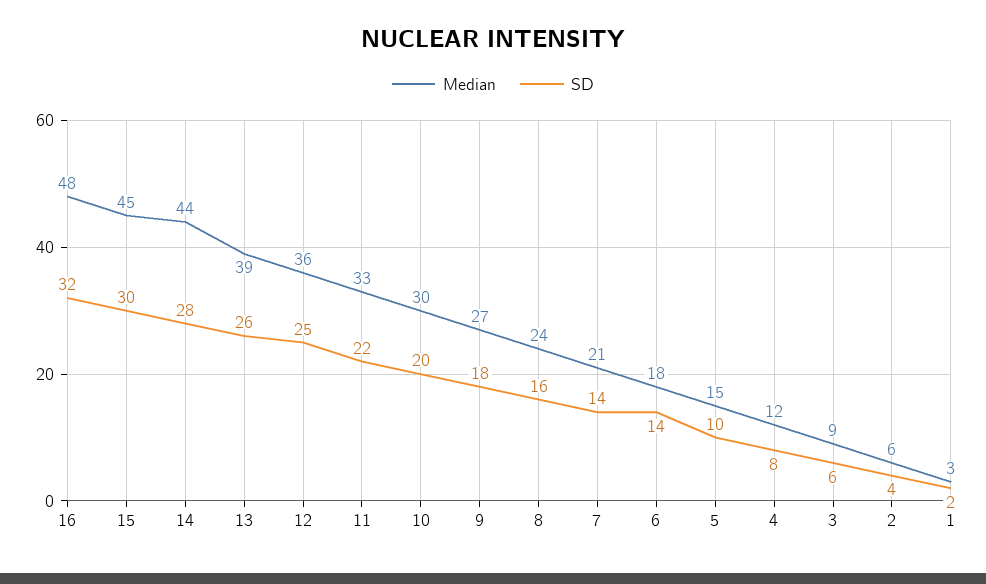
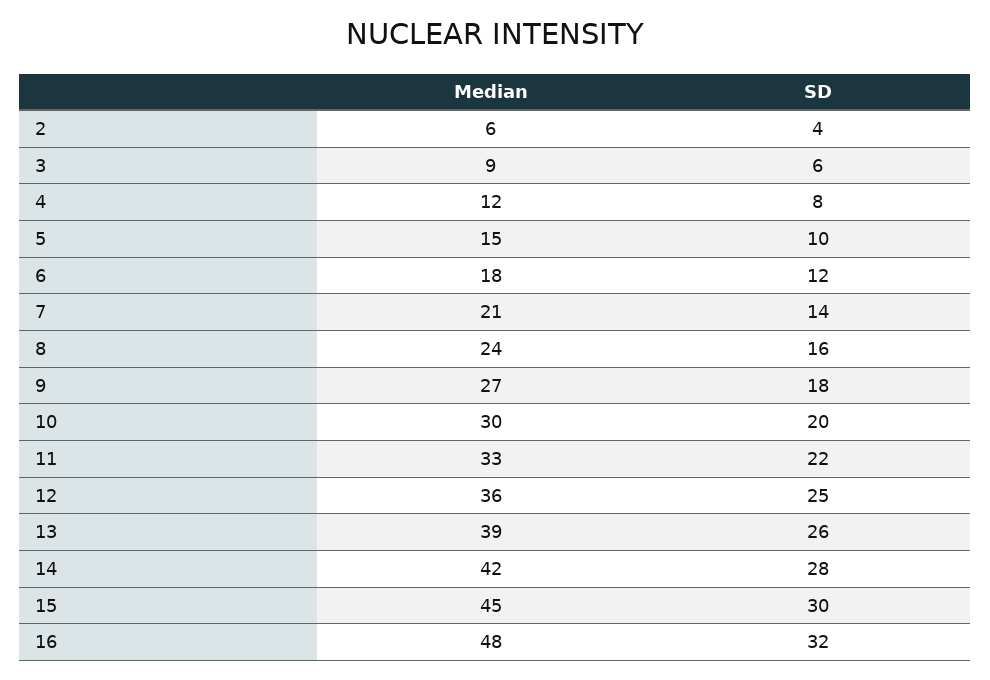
  {
    "Median": {
      "16": 48,
      "15": 45,
-     "14": 44,
+     "14": 42,
      "13": 39,
      "12": 36,
      "11": 33,
      "10": 30,
      "9": 27,
      "8": 24,
      "7": 21,
      "6": 18,
      "5": 15,
      "4": 12,
      "3": 9,
-     "2": 6,
+     "2": 6
-     "1": 3
    },
    "SD": {
      "16": 32,
      "15": 30,
      "14": 28,
      "13": 26,
      "12": 25,
      "11": 22,
      "10": 20,
      "9": 18,
      "8": 16,
      "7": 14,
-     "6": 14,
+     "6": 12,
      "5": 10,
      "4": 8,
      "3": 6,
-     "2": 4,
+     "2": 4
-     "1": 2
    }
  }

